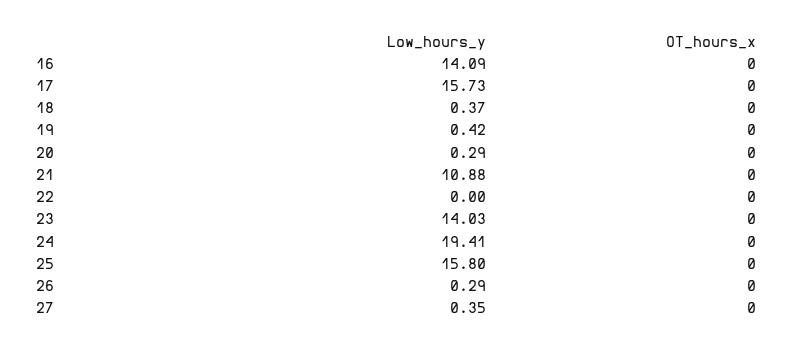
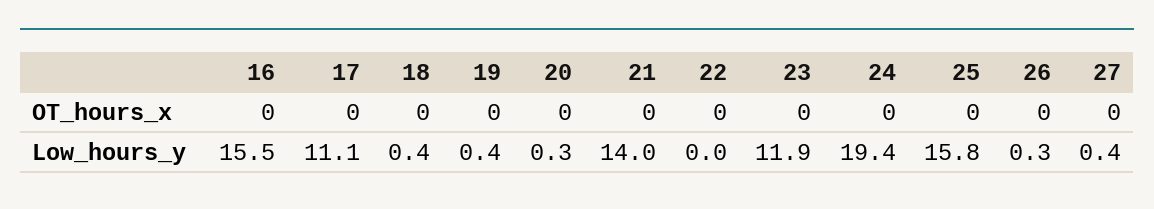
  {
    "Low_hours_y": {
-     "16": 14.09,
+     "16": 15.5,
-     "17": 15.73,
+     "17": 11.1,
      "18": 0.37,
      "19": 0.42,
      "20": 0.29,
-     "21": 10.88,
+     "21": 14,
      "22": 0,
-     "23": 14.03,
+     "23": 11.9,
      "24": 19.41,
      "25": 15.8,
      "26": 0.29,
      "27": 0.35
    },
    "OT_hours_x": {
      "16": 0,
      "17": 0,
      "18": 0,
      "19": 0,
      "20": 0,
      "21": 0,
      "22": 0,
      "23": 0,
      "24": 0,
      "25": 0,
      "26": 0,
      "27": 0
    }
  }

